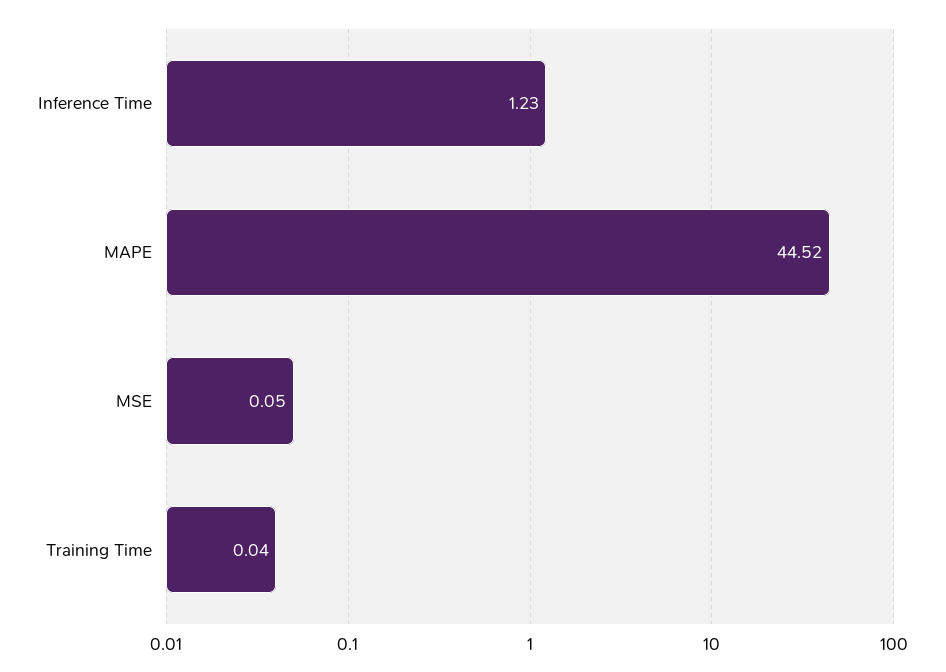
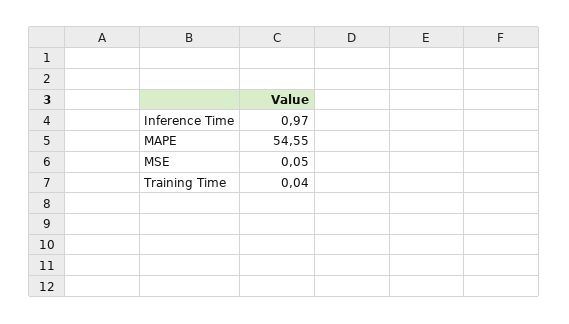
  {
-   "Inference Time": 1.23,
+   "Inference Time": 0.97,
-   "MAPE": 44.52,
+   "MAPE": 54.55,
    "MSE": 0.05,
    "Training Time": 0.04
  }

